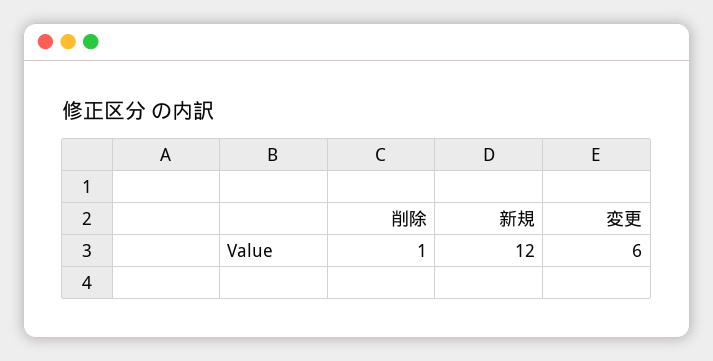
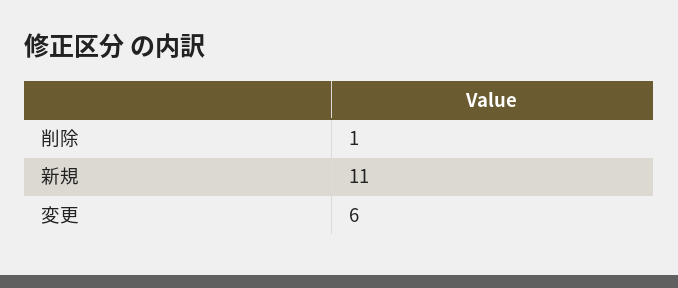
  {
    "削除": 1,
-   "新規": 12,
+   "新規": 11,
    "変更": 6
  }

